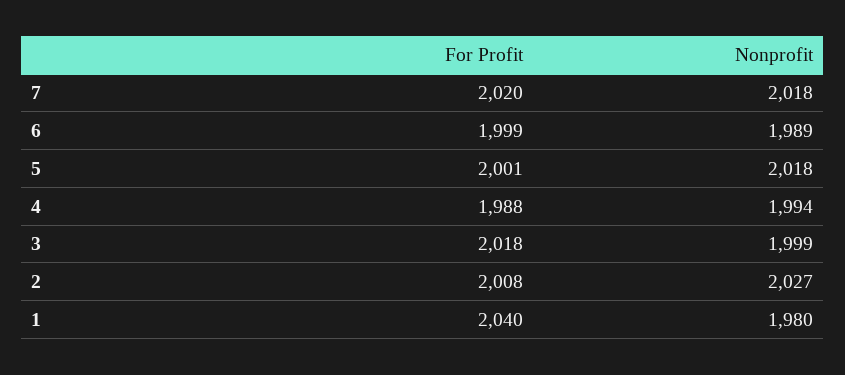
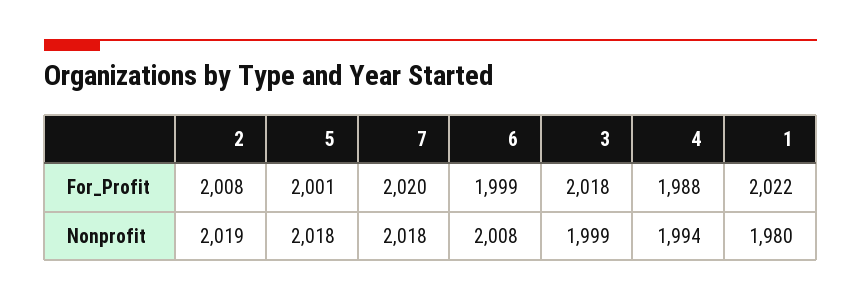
  {
    "For Profit": {
      "7": 2020,
      "6": 1999,
      "5": 2001,
      "4": 1988,
      "3": 2018,
      "2": 2008,
-     "1": 2040
+     "1": 2022
    },
    "Nonprofit": {
      "7": 2018,
-     "6": 1989,
+     "6": 2008,
      "5": 2018,
      "4": 1994,
      "3": 1999,
-     "2": 2027,
+     "2": 2019,
      "1": 1980
    }
  }

